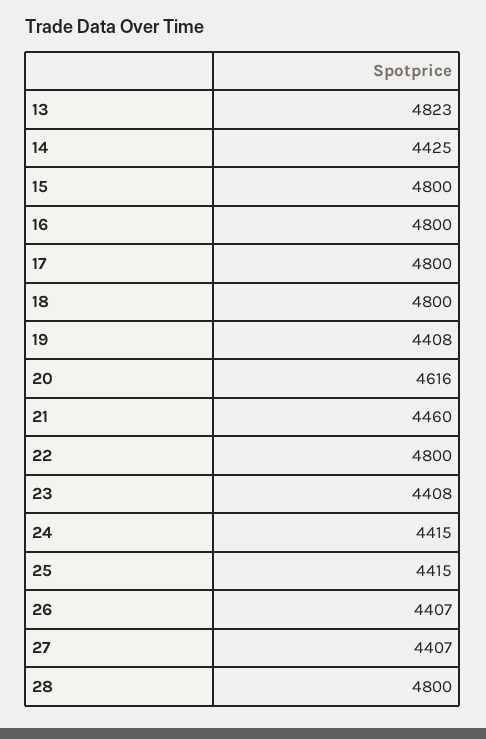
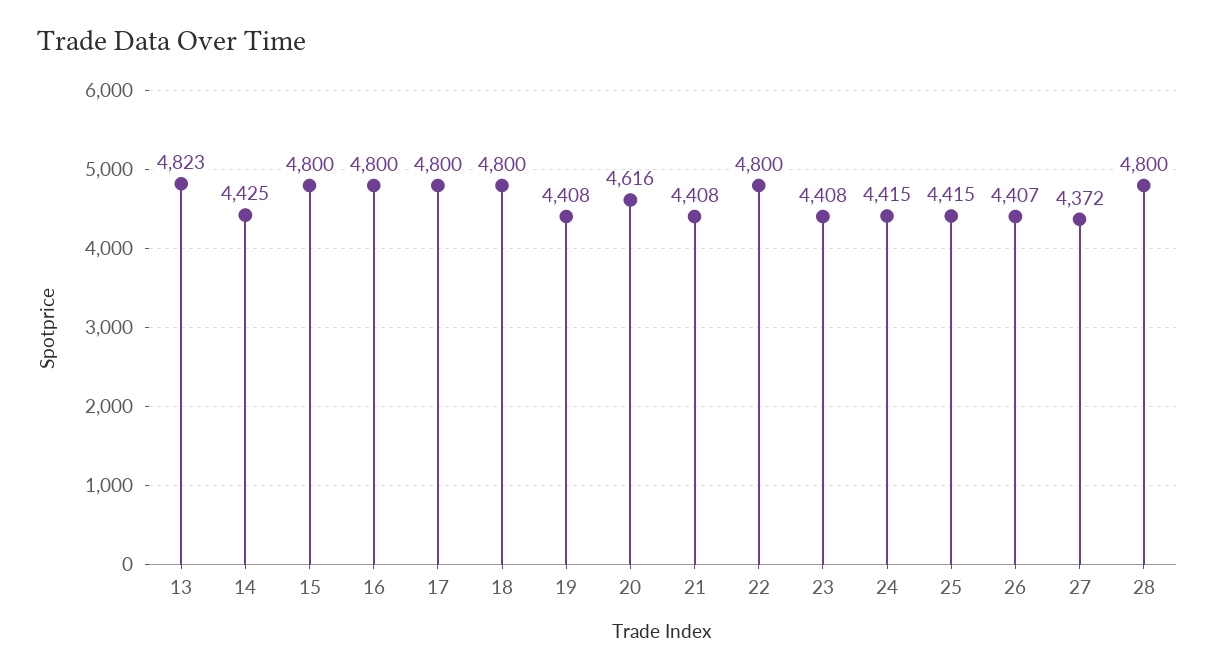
  {
    "13": 4823,
    "14": 4425,
    "15": 4800,
    "16": 4800,
    "17": 4800,
    "18": 4800,
    "19": 4408,
    "20": 4616,
-   "21": 4460,
+   "21": 4408,
    "22": 4800,
    "23": 4408,
    "24": 4415,
    "25": 4415,
    "26": 4407,
-   "27": 4407,
+   "27": 4372,
    "28": 4800
  }

